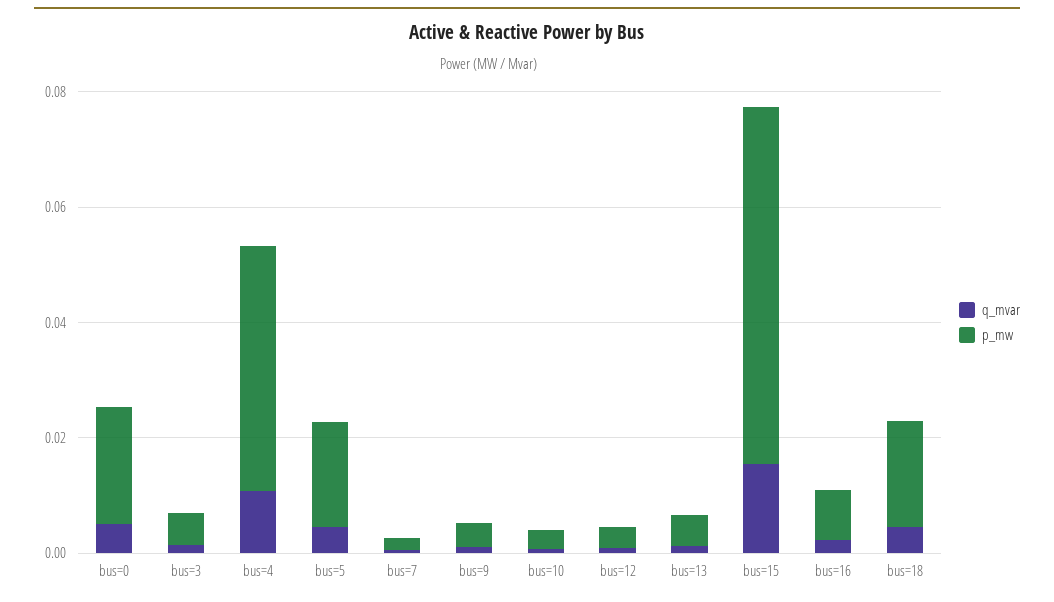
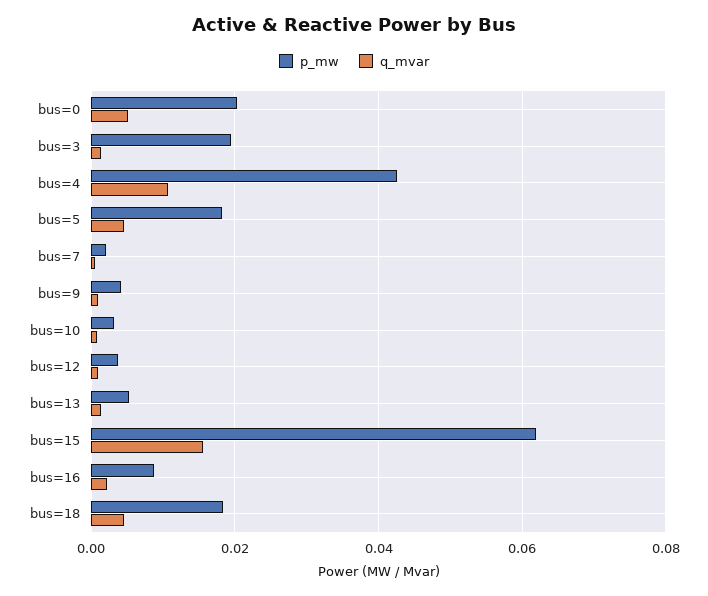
  {
    "q_mvar": {
      "bus=0": 0.006,
      "bus=3": 0.002,
      "bus=4": 0.01,
      "bus=5": 0.004,
      "bus=7": 0,
      "bus=9": 0.002,
      "bus=10": 0,
      "bus=12": 0,
      "bus=13": 0.002,
      "bus=15": 0.016,
      "bus=16": 0.002,
      "bus=18": 0.004
    },
    "p_mw": {
      "bus=0": 0.02,
-     "bus=3": 0.005,
+     "bus=3": 0.02,
      "bus=4": 0.042,
      "bus=5": 0.018,
      "bus=7": 0.002,
      "bus=9": 0.004,
      "bus=10": 0.004,
      "bus=12": 0.004,
      "bus=13": 0.006,
      "bus=15": 0.062,
      "bus=16": 0.008,
      "bus=18": 0.018
    }
  }

